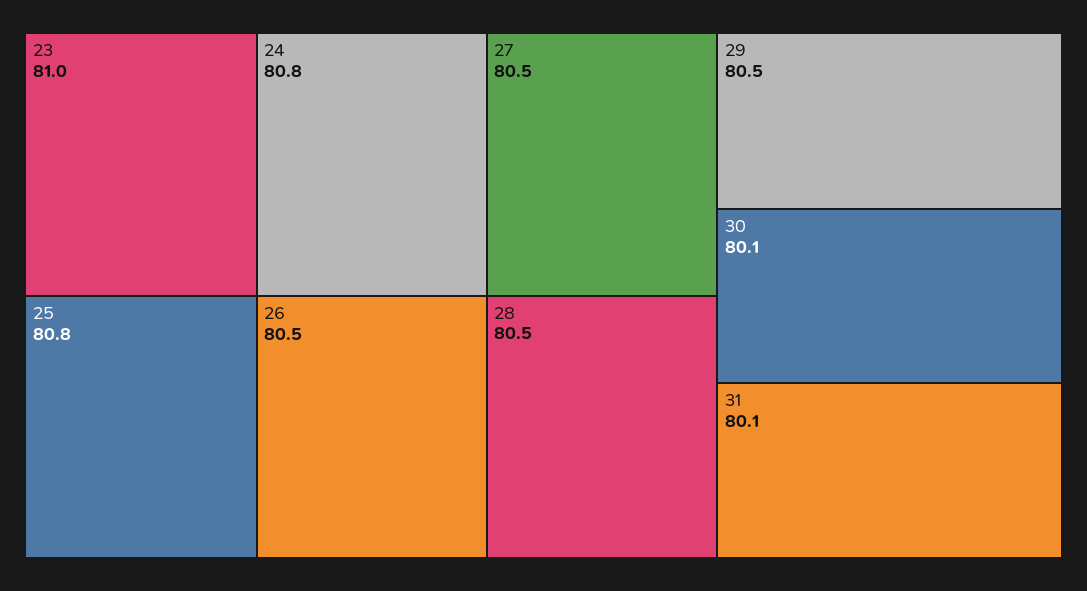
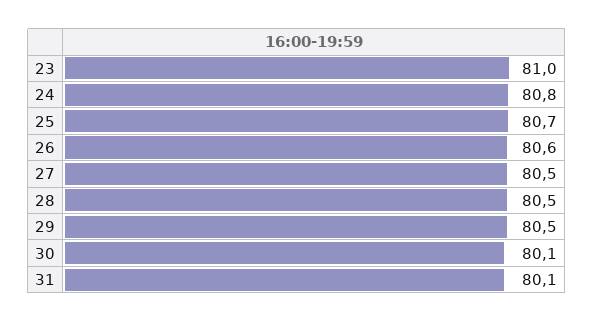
  {
    "23": 81,
    "24": 80.8,
-   "25": 80.8,
+   "25": 80.7,
-   "26": 80.5,
+   "26": 80.6,
    "27": 80.5,
    "28": 80.5,
    "29": 80.5,
    "30": 80.1,
    "31": 80.1
  }

